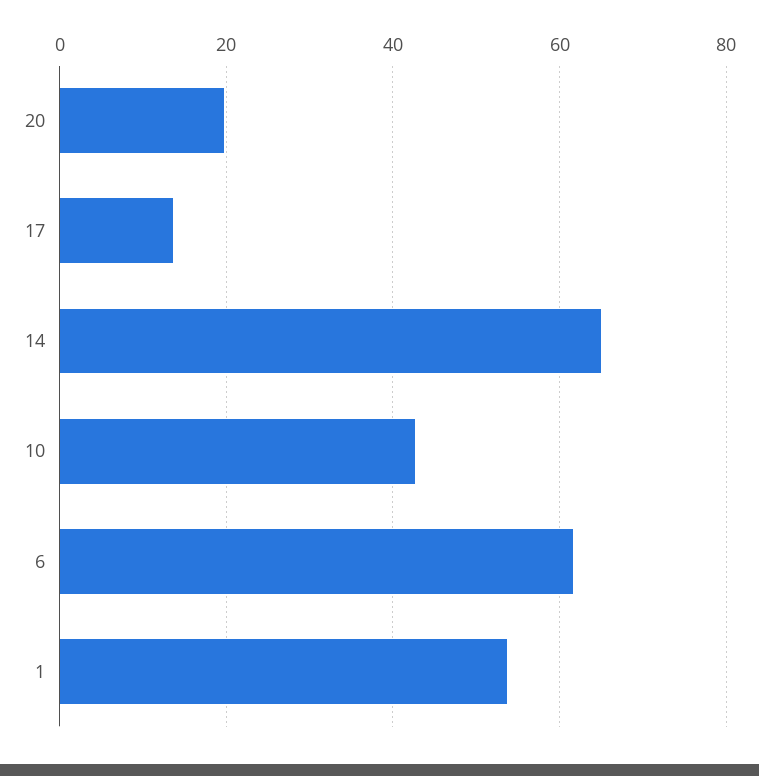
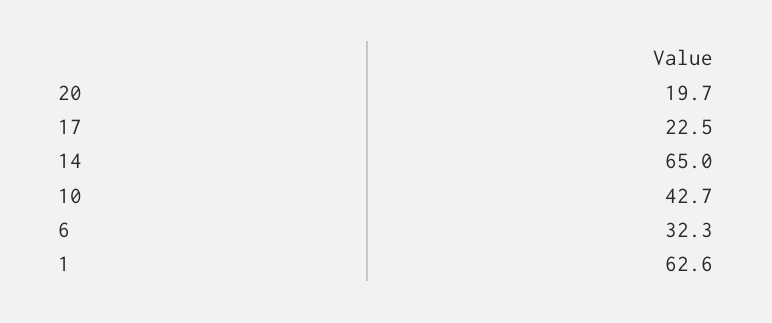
  {
    "20": 19.7,
-   "17": 14,
+   "17": 22.5,
    "14": 65,
    "10": 42.7,
-   "6": 62,
+   "6": 32.3,
-   "1": 54
+   "1": 62.6
  }

